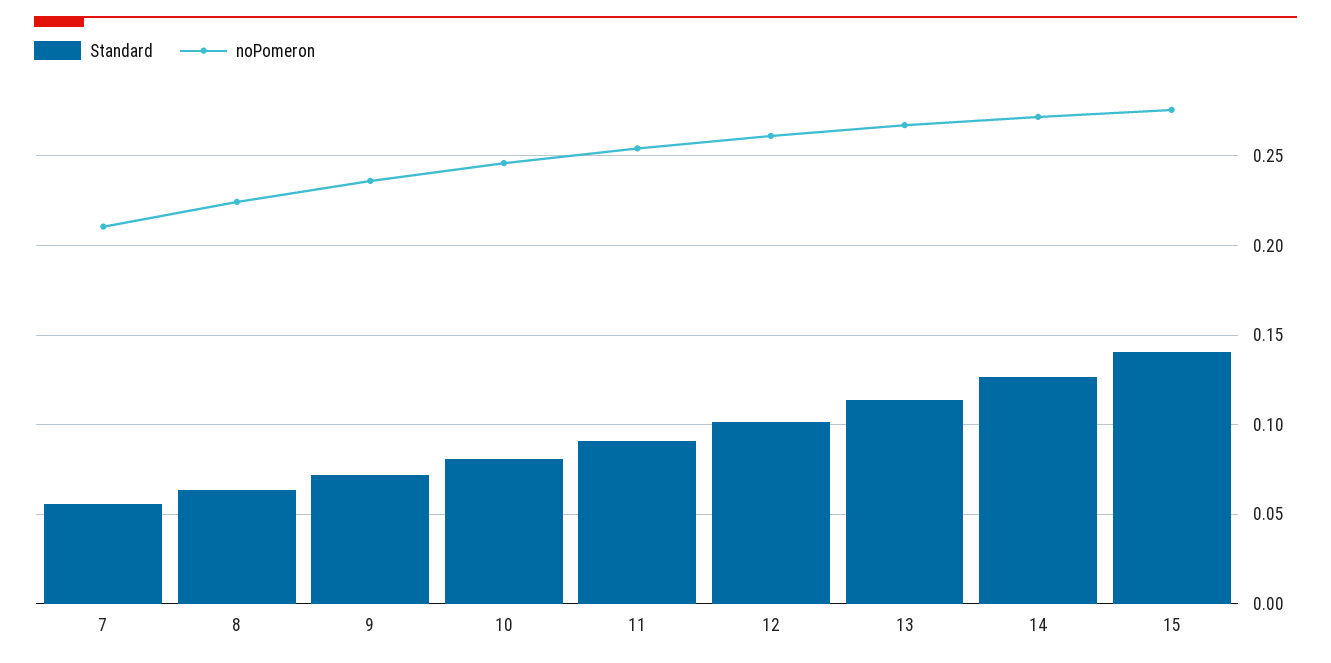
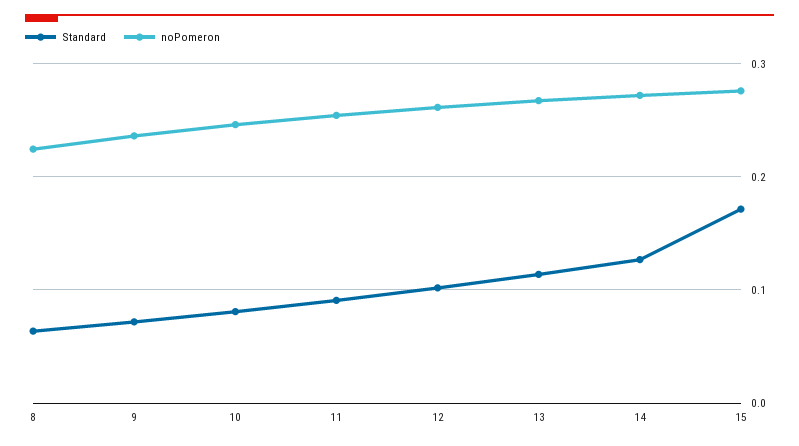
  {
    "Standard": {
-     "7": 0.055,
      "8": 0.065,
      "9": 0.07,
      "10": 0.08,
      "11": 0.09,
      "12": 0.1,
      "13": 0.115,
      "14": 0.125,
-     "15": 0.14
+     "15": 0.17
    },
    "noPomeron": {
-     "7": 0.21,
      "8": 0.225,
      "9": 0.235,
      "10": 0.245,
      "11": 0.255,
      "12": 0.26,
      "13": 0.265,
      "14": 0.27,
      "15": 0.275
    }
  }

